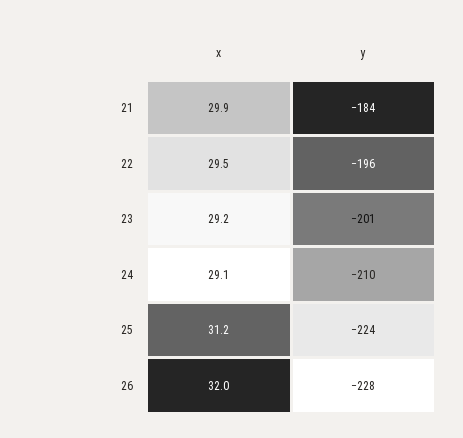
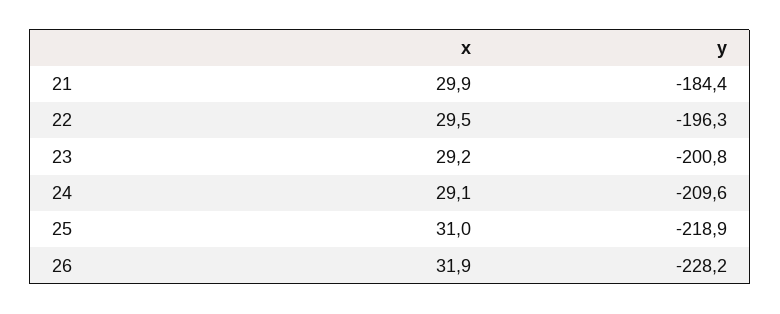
  {
    "x": {
      "21": 29.9,
      "22": 29.5,
      "23": 29.2,
      "24": 29.1,
-     "25": 31.2,
+     "25": 31,
-     "26": 32
+     "26": 31.9
    },
    "y": {
      "21": -184.4,
      "22": -196.3,
      "23": -200.8,
      "24": -209.6,
-     "25": -224,
+     "25": -218.9,
      "26": -228.2
    }
  }

